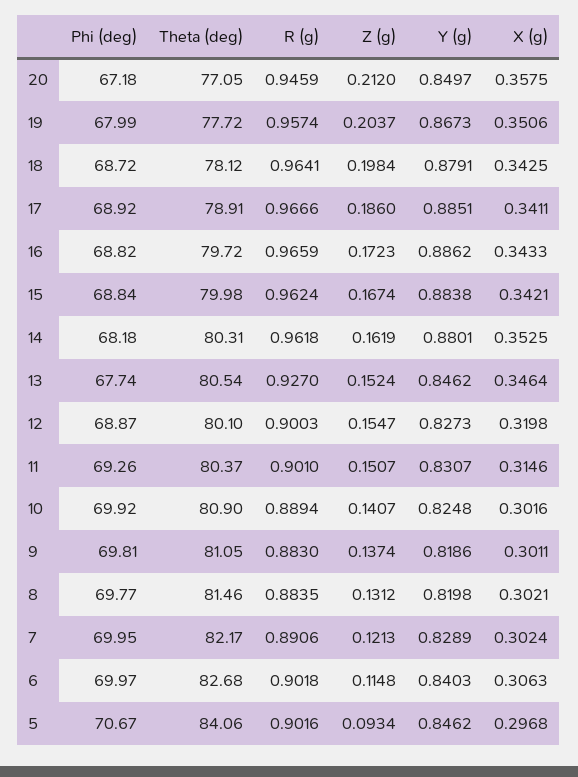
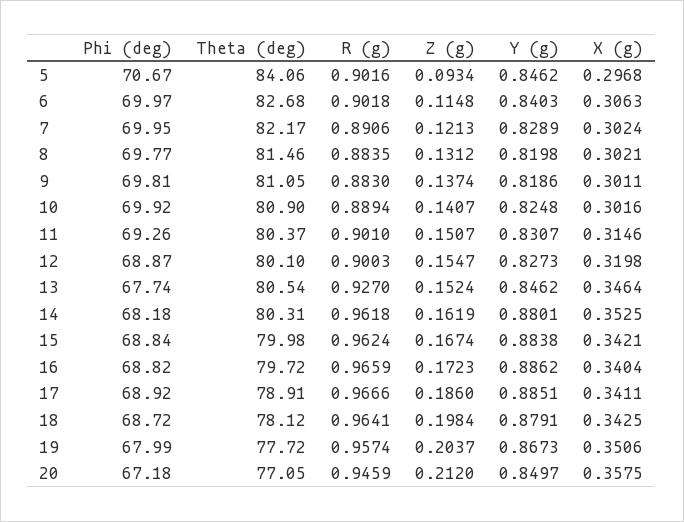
  {
    "Phi (deg)": {
      "20": 67.18,
      "19": 67.99,
      "18": 68.72,
      "17": 68.92,
      "16": 68.82,
      "15": 68.84,
      "14": 68.18,
      "13": 67.74,
      "12": 68.87,
      "11": 69.26,
      "10": 69.92,
      "9": 69.81,
      "8": 69.77,
      "7": 69.95,
      "6": 69.97,
      "5": 70.67
    },
    "Theta (deg)": {
      "20": 77.05,
      "19": 77.72,
      "18": 78.12,
      "17": 78.91,
      "16": 79.72,
      "15": 79.98,
      "14": 80.31,
      "13": 80.54,
      "12": 80.1,
      "11": 80.37,
      "10": 80.9,
      "9": 81.05,
      "8": 81.46,
      "7": 82.17,
      "6": 82.68,
      "5": 84.06
    },
    "R (g)": {
      "20": 0.9459,
      "19": 0.9574,
      "18": 0.9641,
      "17": 0.9666,
      "16": 0.9659,
      "15": 0.9624,
      "14": 0.9618,
      "13": 0.927,
      "12": 0.9003,
      "11": 0.901,
      "10": 0.8894,
      "9": 0.883,
      "8": 0.8835,
      "7": 0.8906,
      "6": 0.9018,
      "5": 0.9016
    },
    "Z (g)": {
      "20": 0.212,
      "19": 0.2037,
      "18": 0.1984,
      "17": 0.186,
      "16": 0.1723,
      "15": 0.1674,
      "14": 0.1619,
      "13": 0.1524,
      "12": 0.1547,
      "11": 0.1507,
      "10": 0.1407,
      "9": 0.1374,
      "8": 0.1312,
      "7": 0.1213,
      "6": 0.1148,
      "5": 0.0934
    },
    "Y (g)": {
      "20": 0.8497,
      "19": 0.8673,
      "18": 0.8791,
      "17": 0.8851,
      "16": 0.8862,
      "15": 0.8838,
      "14": 0.8801,
      "13": 0.8462,
      "12": 0.8273,
      "11": 0.8307,
      "10": 0.8248,
      "9": 0.8186,
      "8": 0.8198,
      "7": 0.8289,
      "6": 0.8403,
      "5": 0.8462
    },
    "X (g)": {
      "20": 0.3575,
      "19": 0.3506,
      "18": 0.3425,
      "17": 0.3411,
-     "16": 0.3433,
+     "16": 0.3404,
      "15": 0.3421,
      "14": 0.3525,
      "13": 0.3464,
      "12": 0.3198,
      "11": 0.3146,
      "10": 0.3016,
      "9": 0.3011,
      "8": 0.3021,
      "7": 0.3024,
      "6": 0.3063,
      "5": 0.2968
    }
  }

